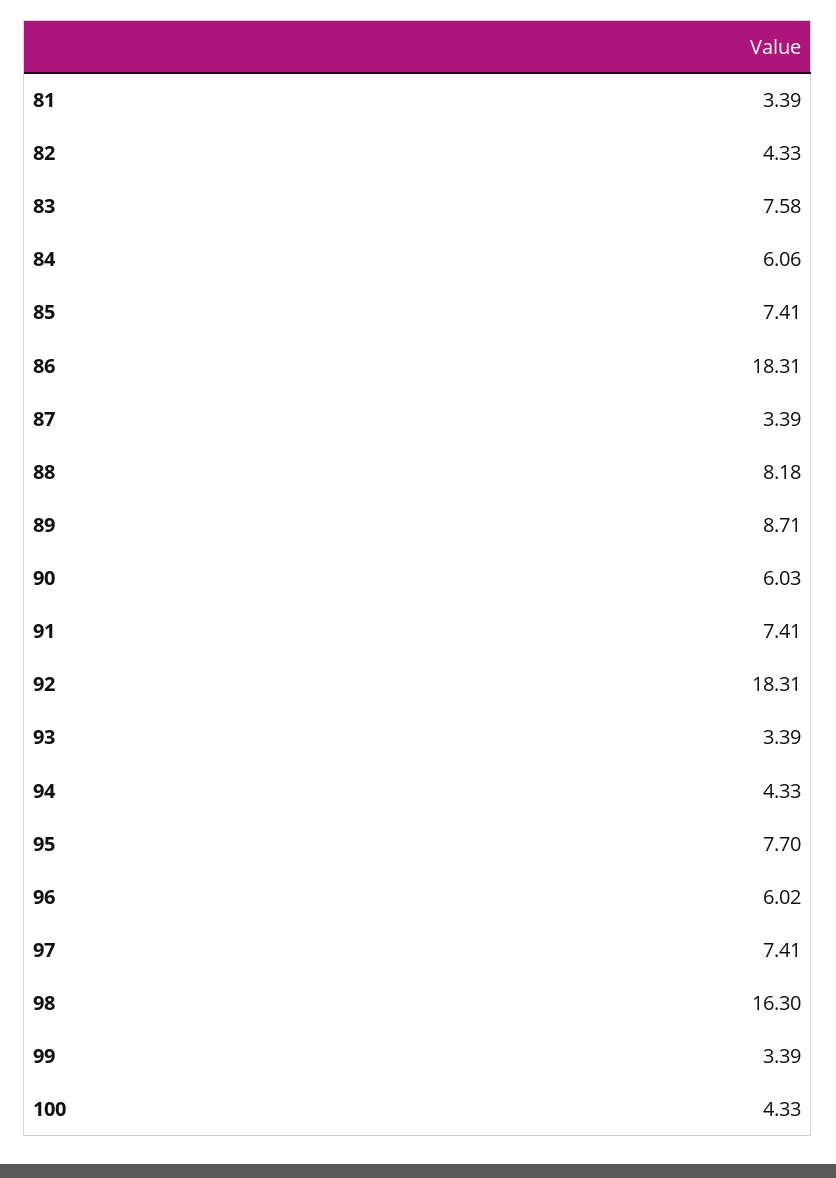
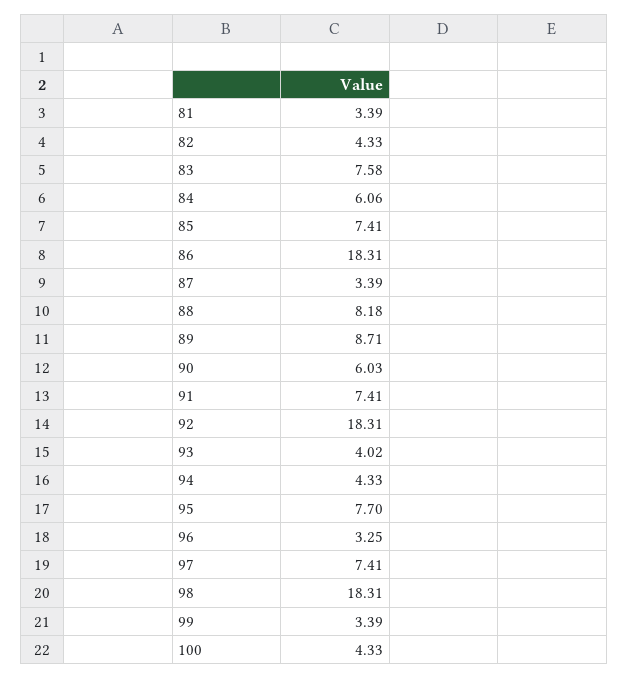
  {
    "81": 3.39,
    "82": 4.33,
    "83": 7.58,
    "84": 6.06,
    "85": 7.41,
    "86": 18.31,
    "87": 3.39,
    "88": 8.18,
    "89": 8.71,
    "90": 6.03,
    "91": 7.41,
    "92": 18.31,
-   "93": 3.39,
+   "93": 4.02,
    "94": 4.33,
    "95": 7.7,
-   "96": 6.02,
+   "96": 3.25,
    "97": 7.41,
-   "98": 16.3,
+   "98": 18.31,
    "99": 3.39,
    "100": 4.33
  }

